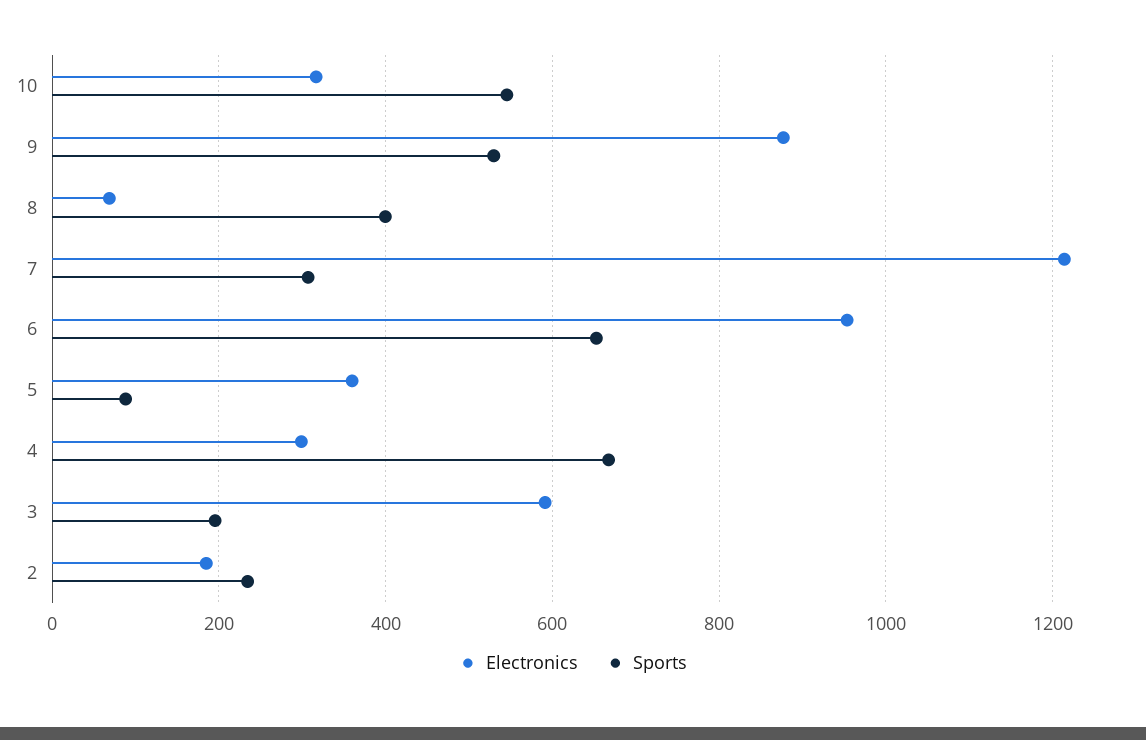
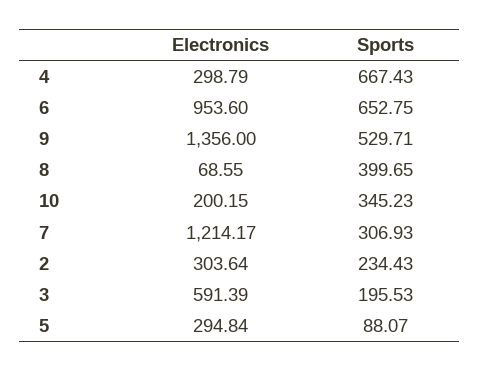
  {
    "Electronics": {
-     "10": 320,
+     "10": 200.15,
-     "9": 880,
+     "9": 1356,
      "8": 68.55,
      "7": 1214.17,
      "6": 953.6,
-     "5": 360,
+     "5": 294.84,
      "4": 298.79,
      "3": 591.39,
-     "2": 180
+     "2": 303.64
    },
    "Sports": {
-     "10": 540,
+     "10": 345.23,
      "9": 529.71,
      "8": 399.65,
      "7": 306.93,
      "6": 652.75,
      "5": 88.07,
      "4": 667.43,
      "3": 195.53,
      "2": 234.43
    }
  }

